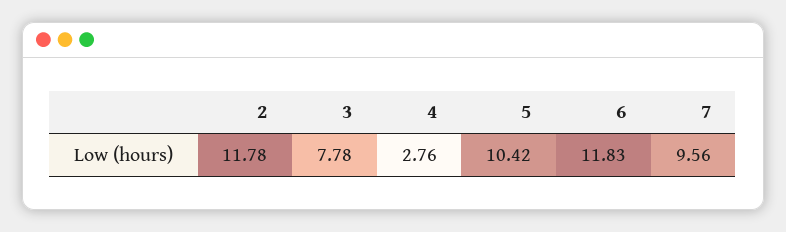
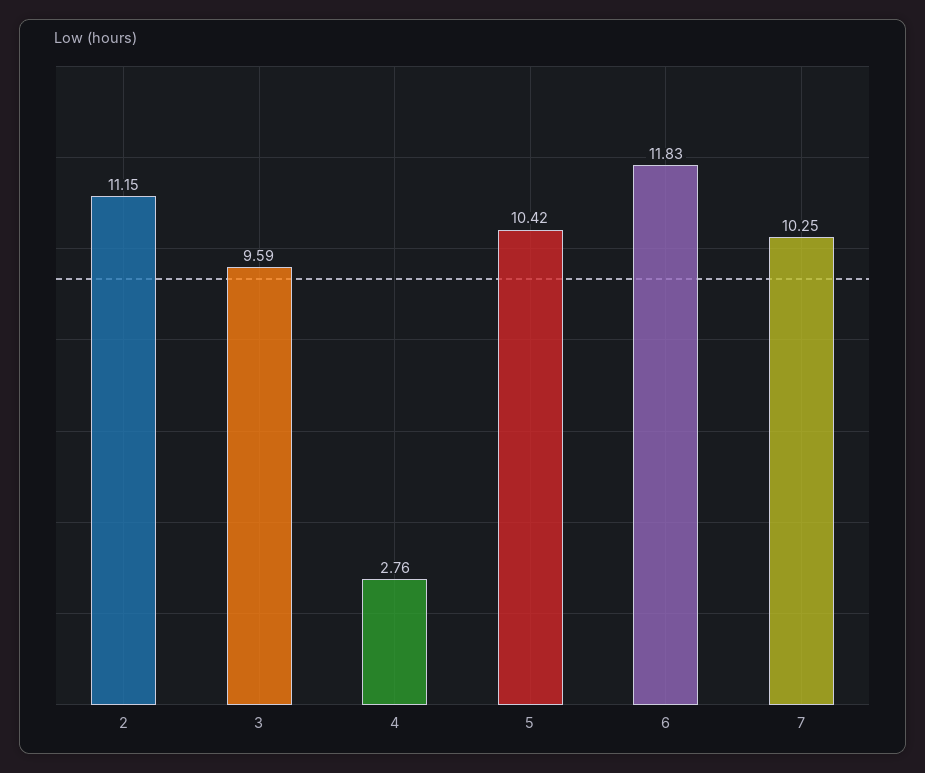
  {
-   "2": 11.78,
+   "2": 11.15,
-   "3": 7.78,
+   "3": 9.59,
    "4": 2.76,
    "5": 10.42,
    "6": 11.83,
-   "7": 9.56
+   "7": 10.25
  }

